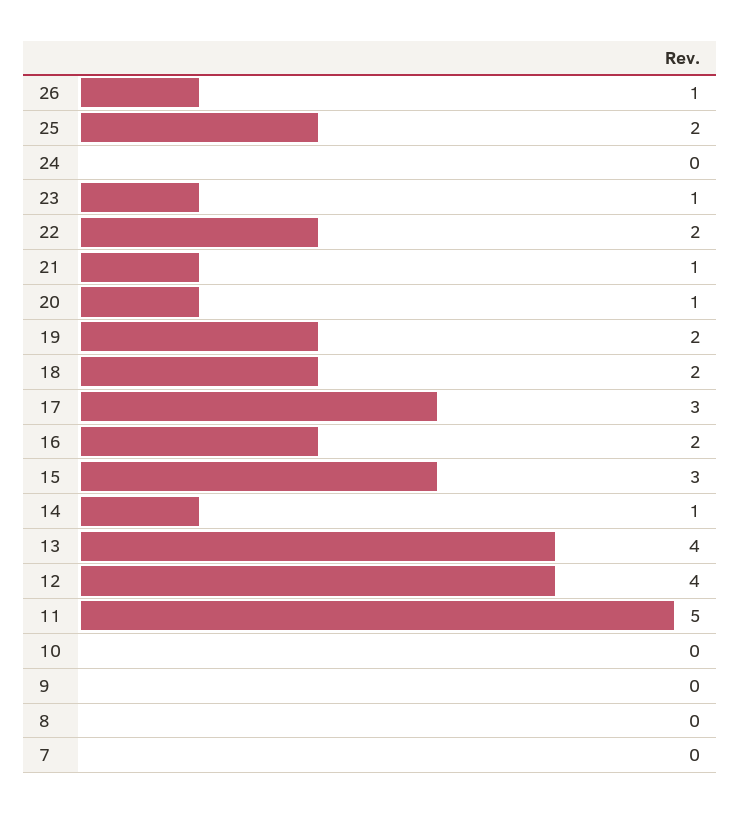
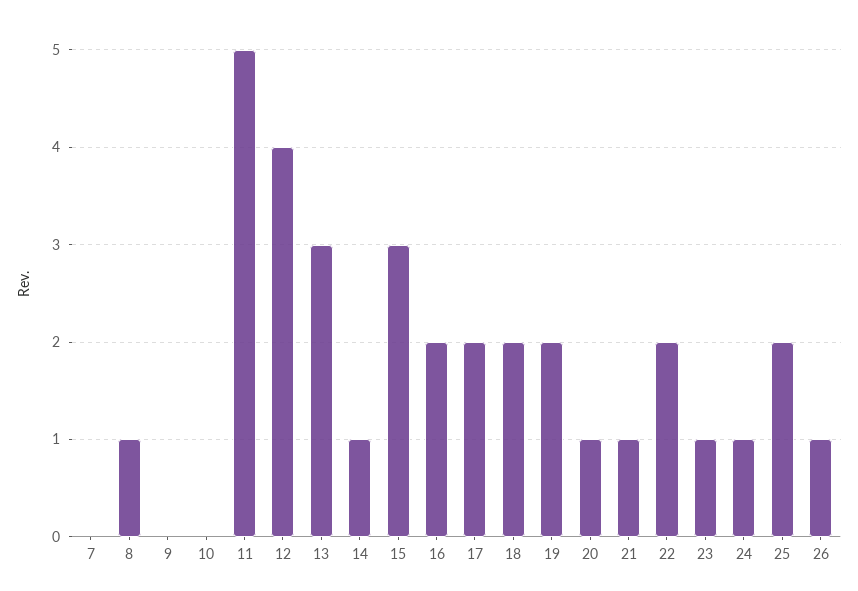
  {
    "26": 1,
    "25": 2,
-   "24": 0,
+   "24": 1,
    "23": 1,
    "22": 2,
    "21": 1,
    "20": 1,
    "19": 2,
    "18": 2,
-   "17": 3,
+   "17": 2,
    "16": 2,
    "15": 3,
    "14": 1,
-   "13": 4,
+   "13": 3,
    "12": 4,
    "11": 5,
    "10": 0,
    "9": 0,
-   "8": 0,
+   "8": 1,
    "7": 0
  }

